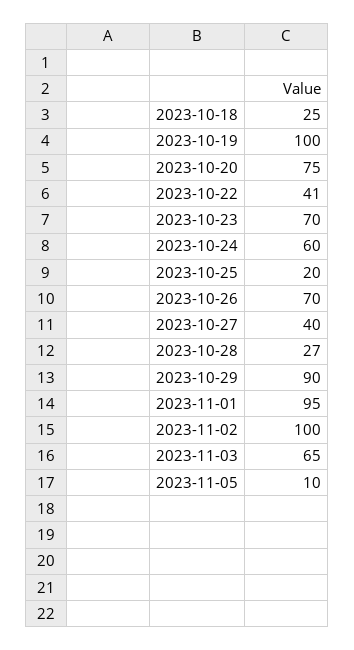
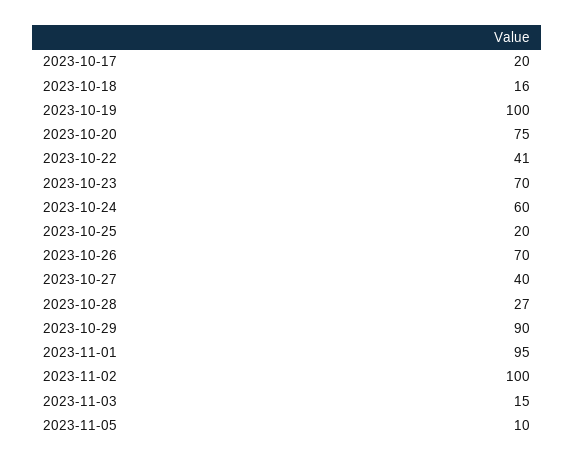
  {
-   "2023-10-18": 25,
+   "2023-10-18": 16,
    "2023-10-19": 100,
    "2023-10-20": 75,
    "2023-10-22": 41,
    "2023-10-23": 70,
    "2023-10-24": 60,
    "2023-10-25": 20,
    "2023-10-26": 70,
    "2023-10-27": 40,
    "2023-10-28": 27,
    "2023-10-29": 90,
    "2023-11-01": 95,
    "2023-11-02": 100,
-   "2023-11-03": 65,
+   "2023-11-03": 15,
-   "2023-11-05": 10
+   "2023-11-05": 10,
+   "2023-10-17": 20
  }

